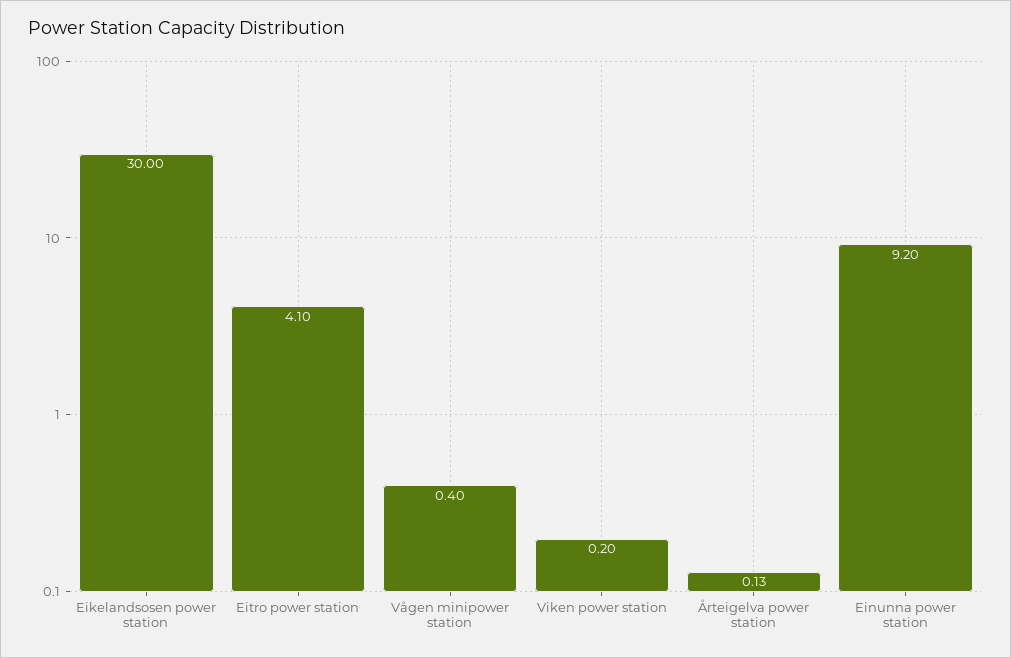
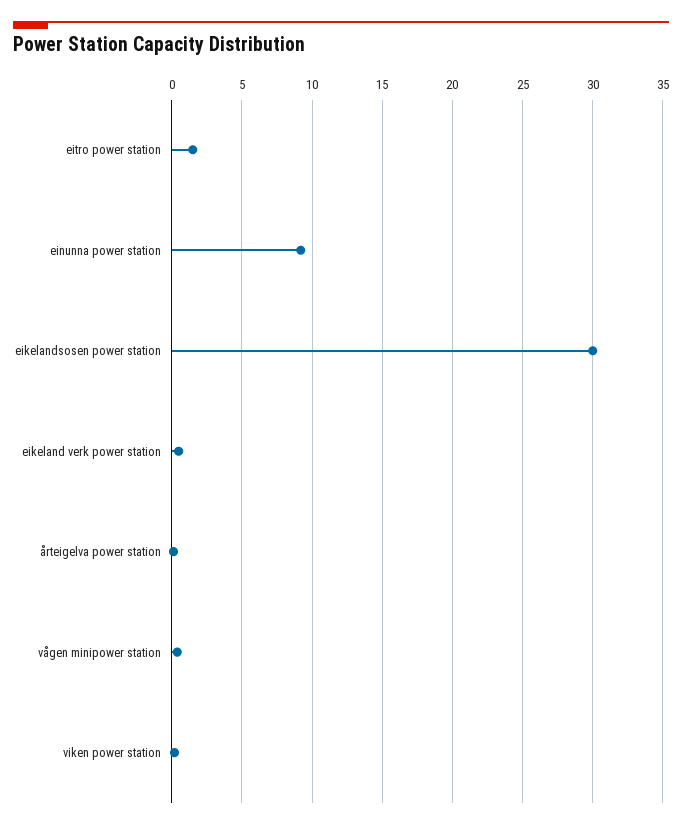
  {
    "Eikelandsosen power station": 30,
-   "Eitro power station": 4.1,
+   "Eitro power station": 1.5,
    "Vågen minipower station": 0.4,
    "Viken power station": 0.2,
    "Årteigelva power station": 0.13,
-   "Einunna power station": 9.2
+   "Einunna power station": 9.2,
+   "eikeland verk power station": 0.5
  }

